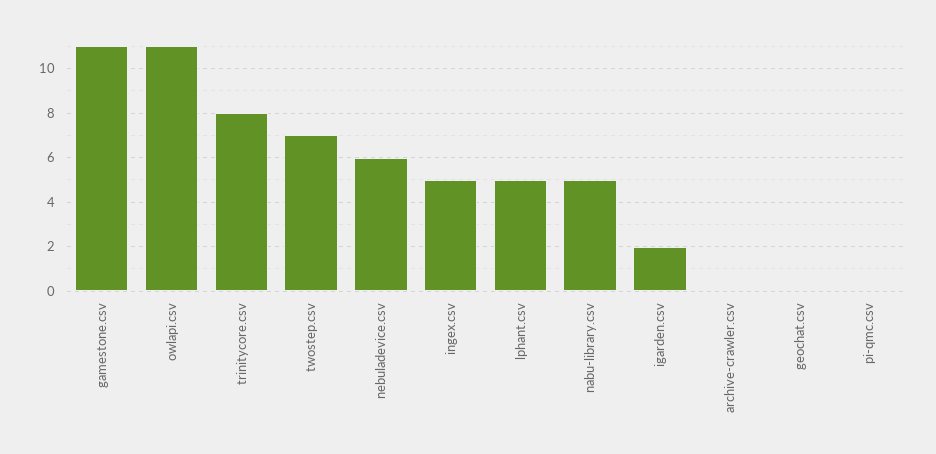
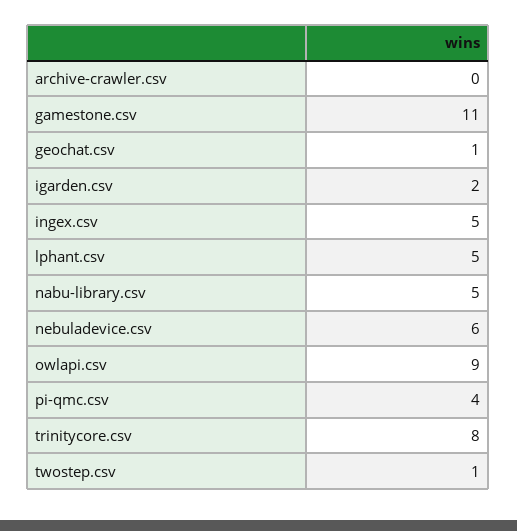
  {
    "gamestone.csv": 11,
-   "owlapi.csv": 11,
+   "owlapi.csv": 9,
    "trinitycore.csv": 8,
-   "twostep.csv": 7,
+   "twostep.csv": 1,
    "nebuladevice.csv": 6,
    "ingex.csv": 5,
    "lphant.csv": 5,
    "nabu-library.csv": 5,
    "igarden.csv": 2,
    "archive-crawler.csv": 0,
-   "geochat.csv": 0,
+   "geochat.csv": 1,
-   "pi-qmc.csv": 0
+   "pi-qmc.csv": 4
  }

